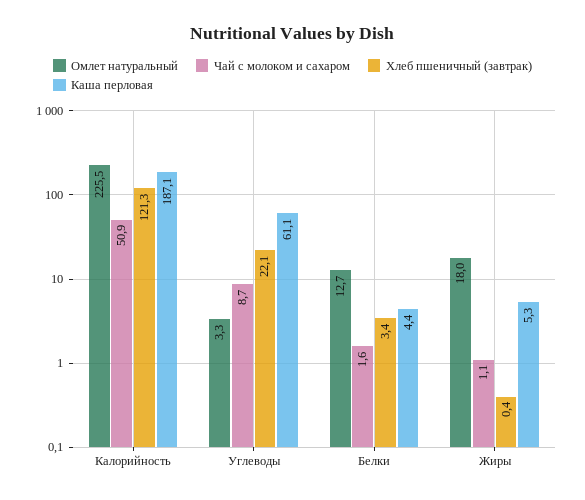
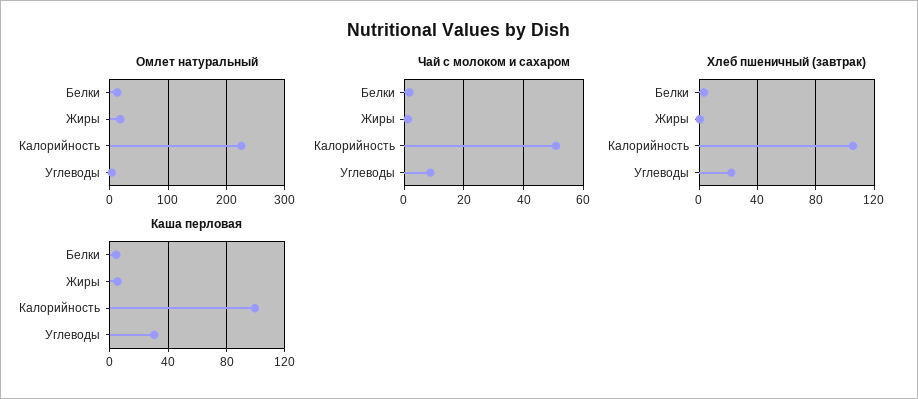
  {
    "Омлет натуральный": {
      "Калорийность": 225.5,
      "Углеводы": 3.3,
      "Белки": 12.7,
      "Жиры": 18
    },
    "Чай с молоком и сахаром": {
      "Калорийность": 50.9,
      "Углеводы": 8.7,
      "Белки": 1.6,
      "Жиры": 1.1
    },
    "Хлеб пшеничный (завтрак)": {
-     "Калорийность": 121.3,
+     "Калорийность": 105,
      "Углеводы": 22.1,
      "Белки": 3.4,
      "Жиры": 0.4
    },
    "Каша перловая": {
-     "Калорийность": 187.1,
+     "Калорийность": 100,
-     "Углеводы": 61.1,
+     "Углеводы": 30,
      "Белки": 4.4,
      "Жиры": 5.3
    }
  }

